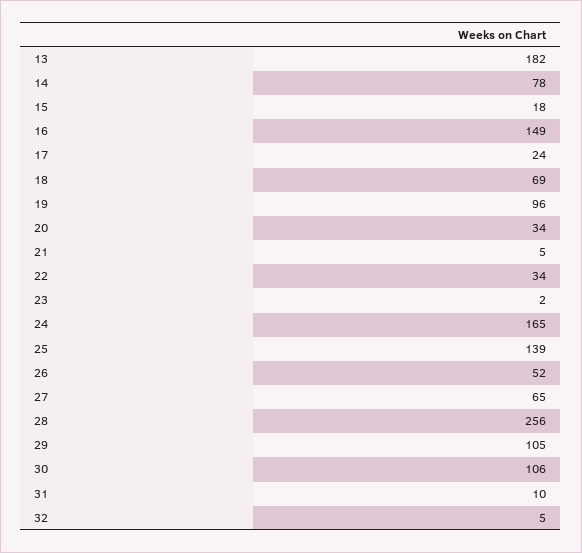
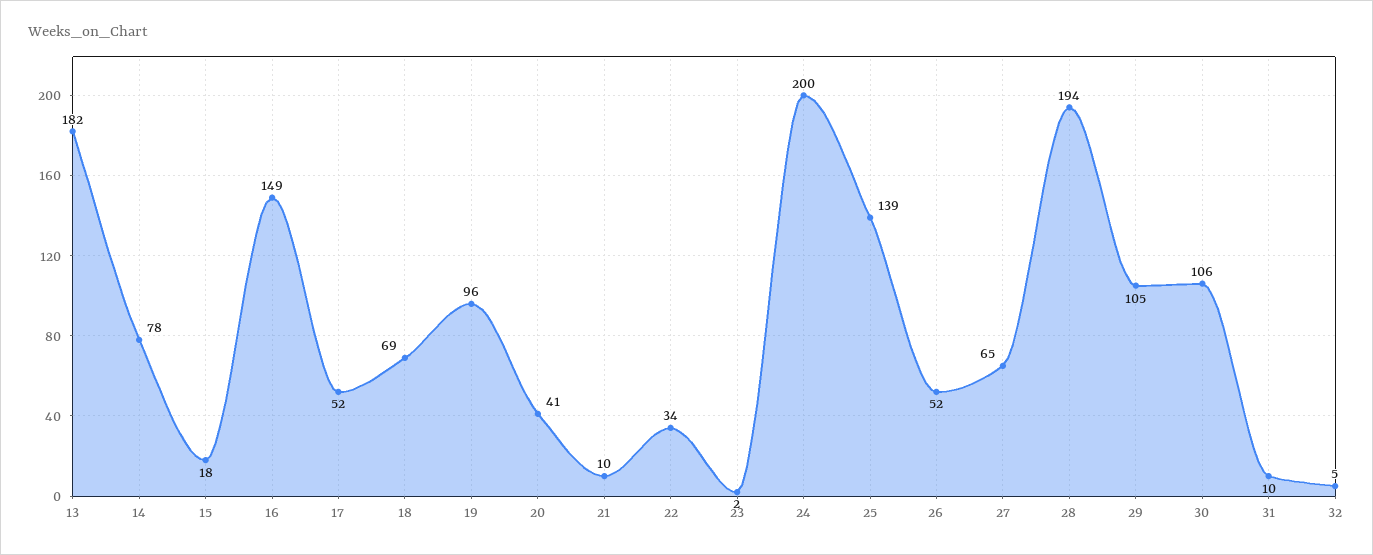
  {
    "13": 182,
    "14": 78,
    "15": 18,
    "16": 149,
-   "17": 24,
+   "17": 52,
    "18": 69,
    "19": 96,
-   "20": 34,
+   "20": 41,
-   "21": 5,
+   "21": 10,
    "22": 34,
    "23": 2,
-   "24": 165,
+   "24": 200,
    "25": 139,
    "26": 52,
    "27": 65,
-   "28": 256,
+   "28": 194,
    "29": 105,
    "30": 106,
    "31": 10,
    "32": 5
  }

